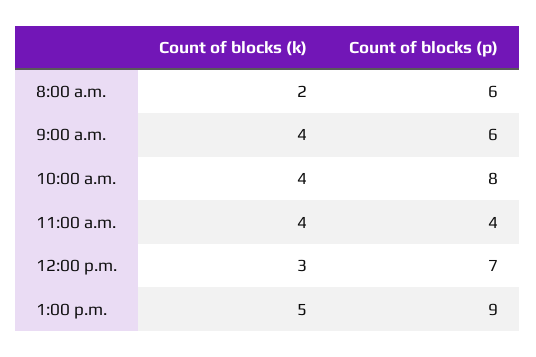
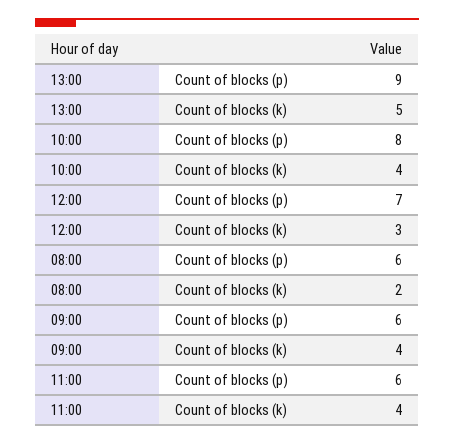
  {
    "Count of blocks (k)": {
      "8:00 a.m.": 2,
      "9:00 a.m.": 4,
      "10:00 a.m.": 4,
      "11:00 a.m.": 4,
      "12:00 p.m.": 3,
      "1:00 p.m.": 5
    },
    "Count of blocks (p)": {
      "8:00 a.m.": 6,
      "9:00 a.m.": 6,
      "10:00 a.m.": 8,
-     "11:00 a.m.": 4,
+     "11:00 a.m.": 6,
      "12:00 p.m.": 7,
      "1:00 p.m.": 9
    }
  }

